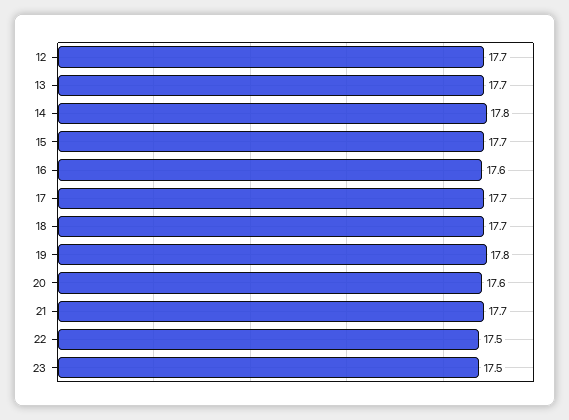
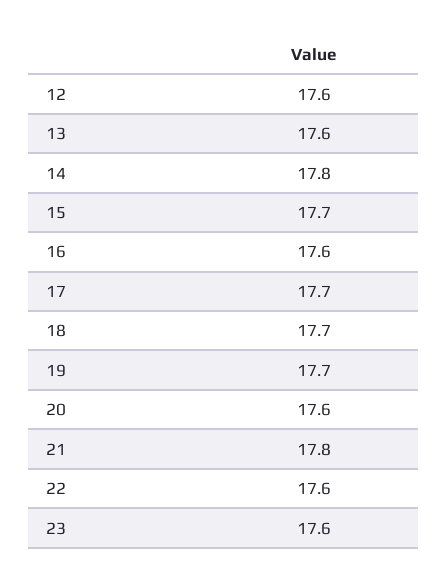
  {
-   "12": 17.7,
+   "12": 17.6,
-   "13": 17.7,
+   "13": 17.6,
    "14": 17.8,
    "15": 17.7,
    "16": 17.6,
    "17": 17.7,
    "18": 17.7,
-   "19": 17.8,
+   "19": 17.7,
    "20": 17.6,
-   "21": 17.7,
+   "21": 17.8,
-   "22": 17.5,
+   "22": 17.6,
-   "23": 17.5
+   "23": 17.6
  }

